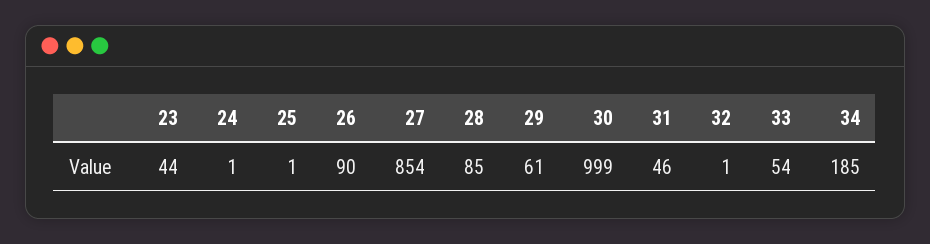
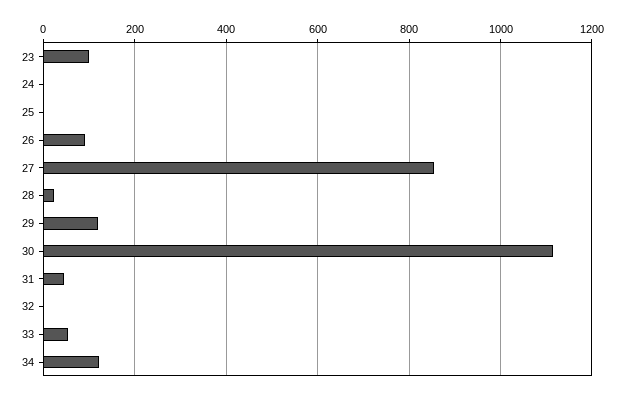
  {
-   "23": 44,
+   "23": 100,
    "24": 1,
    "25": 1,
    "26": 90,
    "27": 854,
-   "28": 85,
+   "28": 20,
-   "29": 61,
+   "29": 120,
-   "30": 999,
+   "30": 1120,
    "31": 46,
    "32": 1,
    "33": 54,
-   "34": 185
+   "34": 120
  }

